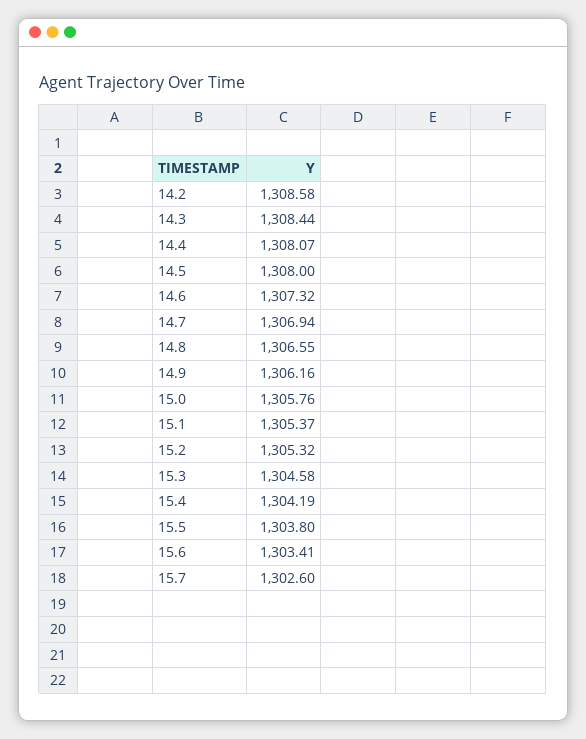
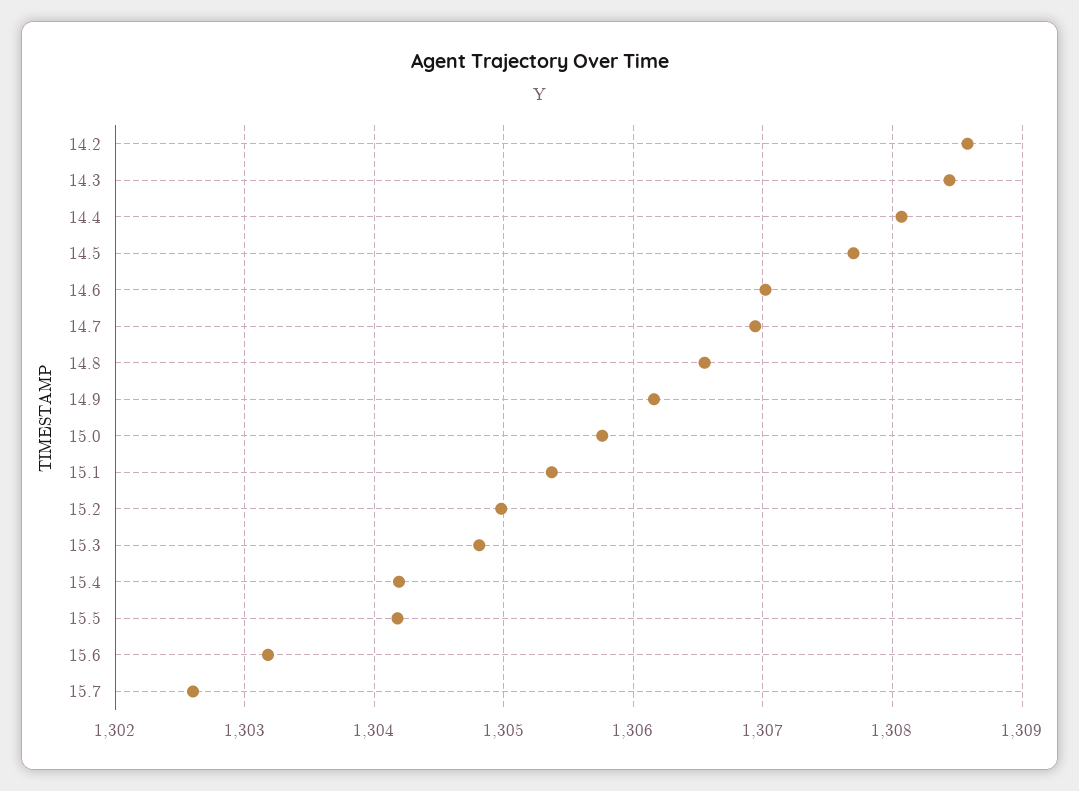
  {
    "14.2": 1308.58,
    "14.3": 1308.44,
    "14.4": 1308.07,
-   "14.5": 1308,
+   "14.5": 1307.7,
-   "14.6": 1307.32,
+   "14.6": 1307,
    "14.7": 1306.94,
    "14.8": 1306.55,
    "14.9": 1306.16,
    "15.0": 1305.76,
    "15.1": 1305.37,
-   "15.2": 1305.32,
+   "15.2": 1305,
-   "15.3": 1304.58,
+   "15.3": 1304.8,
    "15.4": 1304.19,
-   "15.5": 1303.8,
+   "15.5": 1304.2,
-   "15.6": 1303.41,
+   "15.6": 1303.2,
    "15.7": 1302.6
  }

